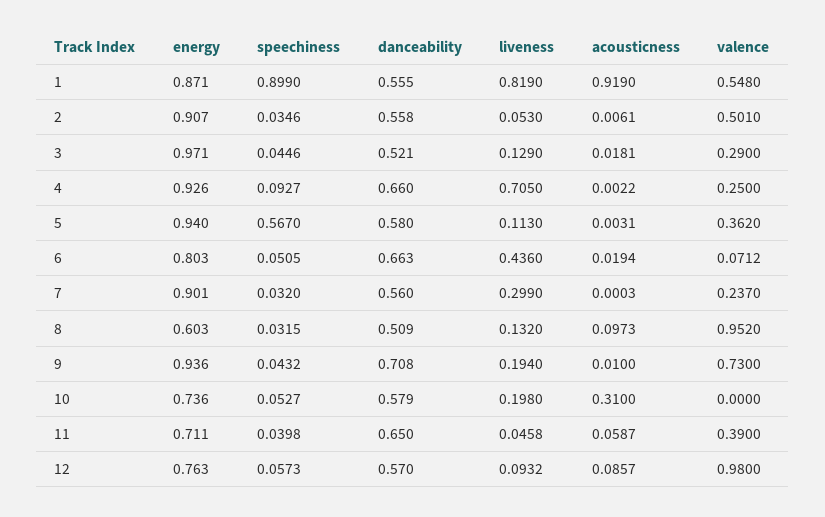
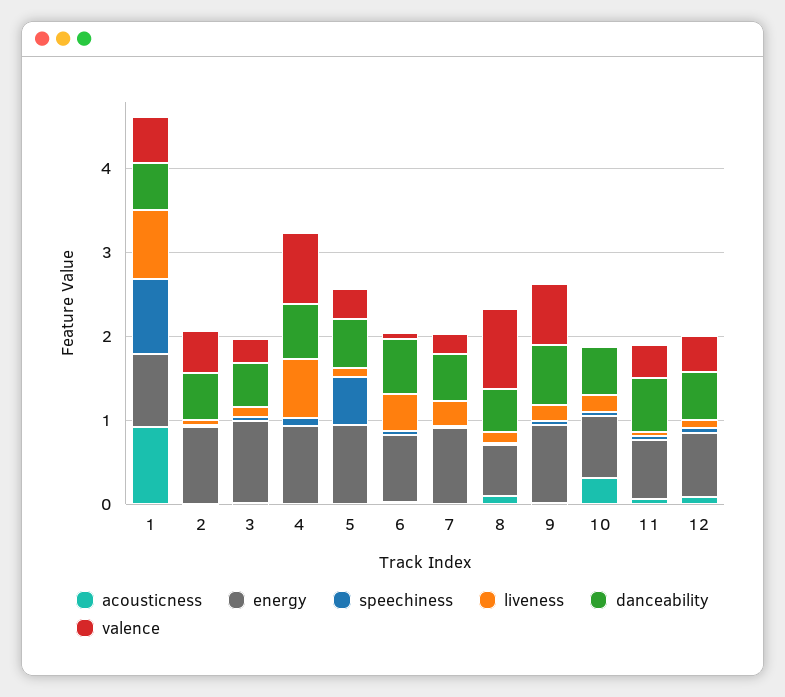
  {
    "energy": {
      "1": 0.871,
      "2": 0.907,
      "3": 0.971,
      "4": 0.926,
      "5": 0.94,
      "6": 0.803,
      "7": 0.901,
      "8": 0.603,
      "9": 0.936,
      "10": 0.736,
      "11": 0.711,
      "12": 0.763
    },
    "speechiness": {
      "1": 0.899,
      "2": 0.0346,
      "3": 0.0446,
      "4": 0.0927,
      "5": 0.567,
      "6": 0.0505,
      "7": 0.032,
      "8": 0.0315,
      "9": 0.0432,
      "10": 0.0527,
      "11": 0.0398,
      "12": 0.0573
    },
    "danceability": {
      "1": 0.555,
      "2": 0.558,
      "3": 0.521,
      "4": 0.66,
      "5": 0.58,
      "6": 0.663,
      "7": 0.56,
      "8": 0.509,
      "9": 0.708,
      "10": 0.579,
      "11": 0.65,
      "12": 0.57
    },
    "liveness": {
      "1": 0.819,
      "2": 0.053,
      "3": 0.129,
      "4": 0.705,
      "5": 0.113,
      "6": 0.436,
      "7": 0.299,
      "8": 0.132,
      "9": 0.194,
      "10": 0.198,
      "11": 0.0458,
      "12": 0.0932
    },
    "acousticness": {
      "1": 0.919,
      "2": 0.0061,
      "3": 0.0181,
      "4": 0.0022,
      "5": 0.0031,
      "6": 0.0194,
      "7": 0.0003,
      "8": 0.0973,
      "9": 0.01,
      "10": 0.31,
      "11": 0.0587,
      "12": 0.0857
    },
    "valence": {
      "1": 0.548,
      "2": 0.501,
      "3": 0.29,
-     "4": 0.25,
+     "4": 0.8,
      "5": 0.362,
      "6": 0.0712,
      "7": 0.237,
      "8": 0.952,
      "9": 0.73,
      "10": 0,
      "11": 0.39,
-     "12": 0.98
+     "12": 0.4
    }
  }

